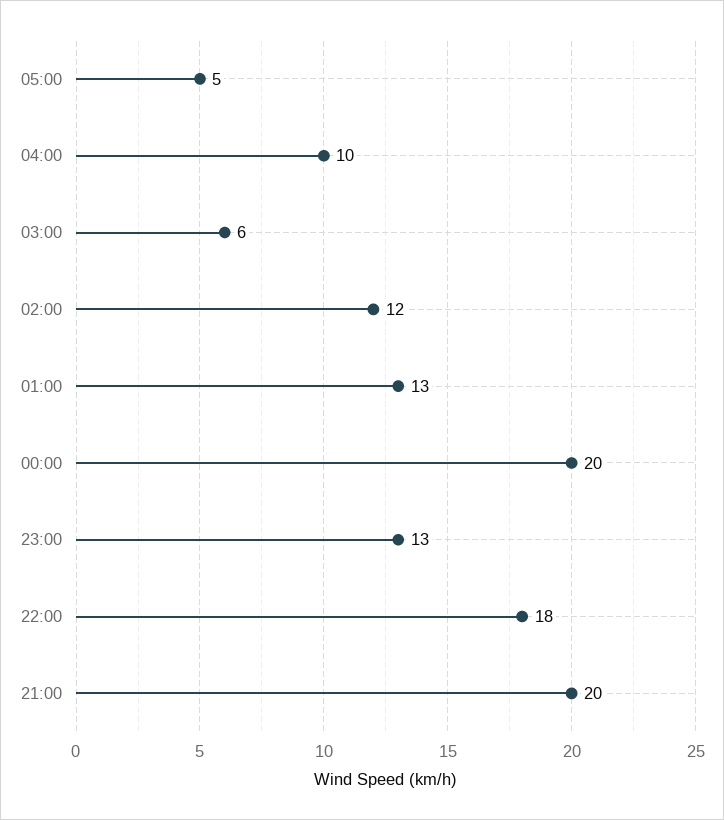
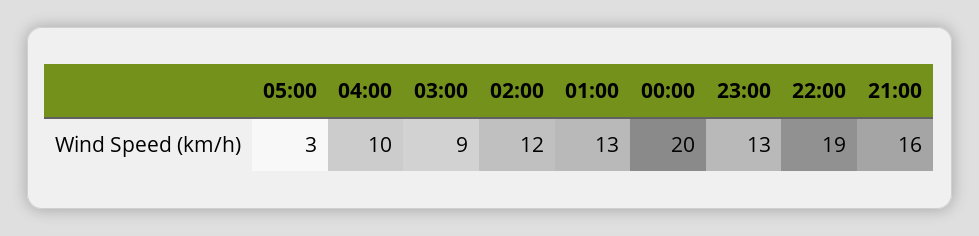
  {
-   "05:00": 5,
+   "05:00": 3,
    "04:00": 10,
-   "03:00": 6,
+   "03:00": 9,
    "02:00": 12,
    "01:00": 13,
    "00:00": 20,
    "23:00": 13,
-   "22:00": 18,
+   "22:00": 19,
-   "21:00": 20
+   "21:00": 16
  }

